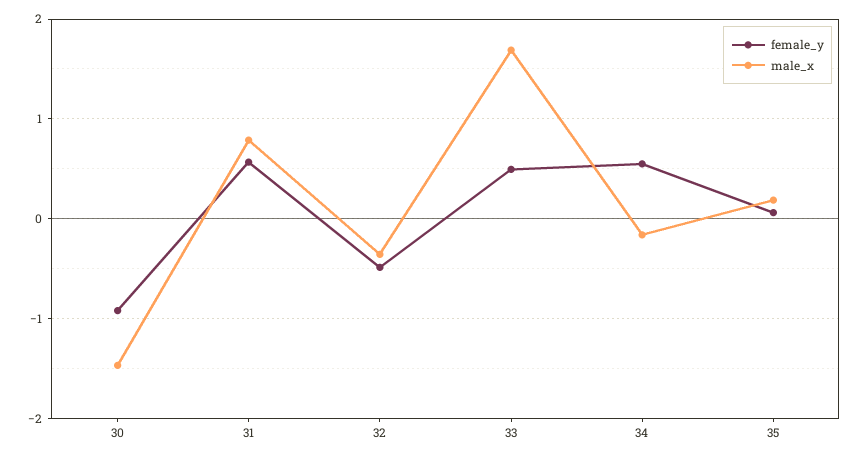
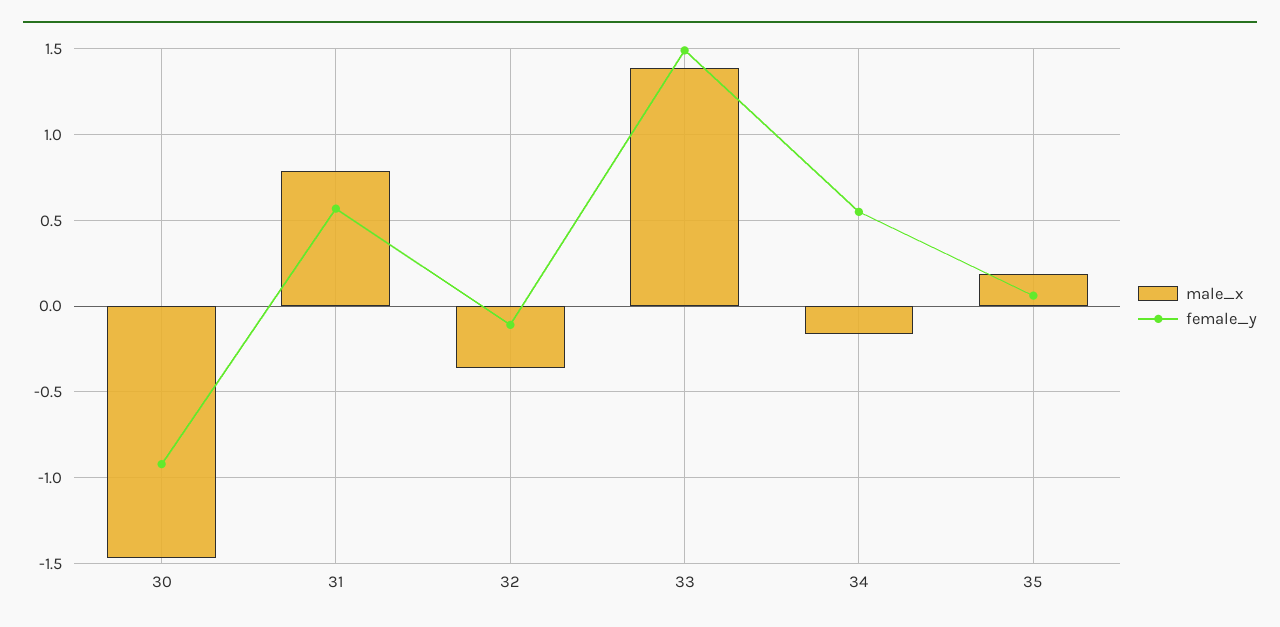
  {
    "female_y": {
      "30": -0.9,
      "31": 0.55,
-     "32": -0.5,
+     "32": -0.1,
-     "33": 0.5,
+     "33": 1.5,
      "34": 0.55,
      "35": 0.05
    },
    "male_x": {
      "30": -1.45,
      "31": 0.8,
      "32": -0.35,
-     "33": 1.7,
+     "33": 1.4,
      "34": -0.15,
      "35": 0.2
    }
  }

